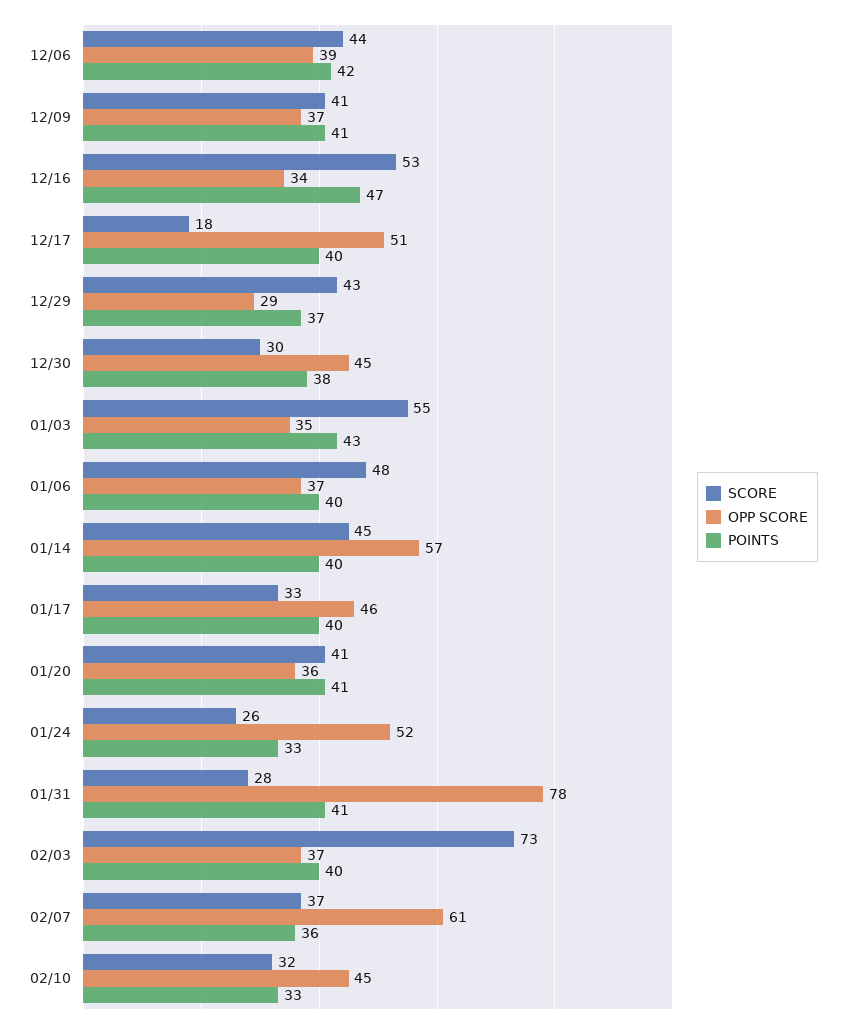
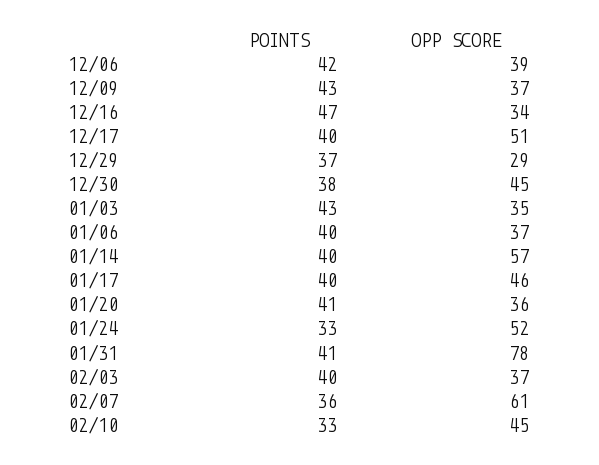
  {
-   "SCORE": {
-     "12/06": 44,
-     "12/09": 41,
-     "12/16": 53,
-     "12/17": 18,
-     "12/29": 43,
-     "12/30": 30,
-     "01/03": 55,
-     "01/06": 48,
-     "01/14": 45,
-     "01/17": 33,
-     "01/20": 41,
-     "01/24": 26,
-     "01/31": 28,
-     "02/03": 73,
-     "02/07": 37,
-     "02/10": 32
-   },
    "OPP SCORE": {
      "12/06": 39,
      "12/09": 37,
      "12/16": 34,
      "12/17": 51,
      "12/29": 29,
      "12/30": 45,
      "01/03": 35,
      "01/06": 37,
      "01/14": 57,
      "01/17": 46,
      "01/20": 36,
      "01/24": 52,
      "01/31": 78,
      "02/03": 37,
      "02/07": 61,
      "02/10": 45
    },
    "POINTS": {
      "12/06": 42,
-     "12/09": 41,
+     "12/09": 43,
      "12/16": 47,
      "12/17": 40,
      "12/29": 37,
      "12/30": 38,
      "01/03": 43,
      "01/06": 40,
      "01/14": 40,
      "01/17": 40,
      "01/20": 41,
      "01/24": 33,
      "01/31": 41,
      "02/03": 40,
      "02/07": 36,
      "02/10": 33
    }
  }

